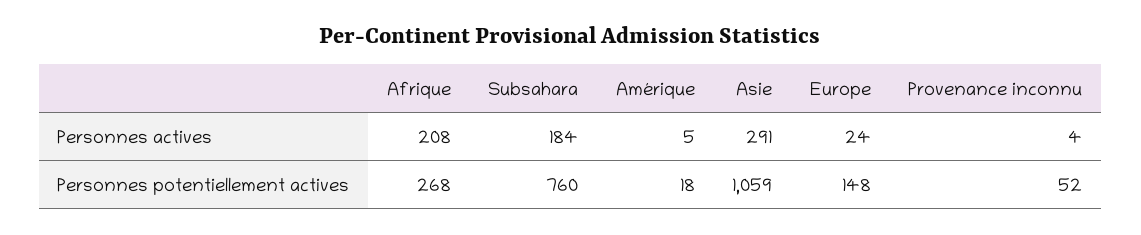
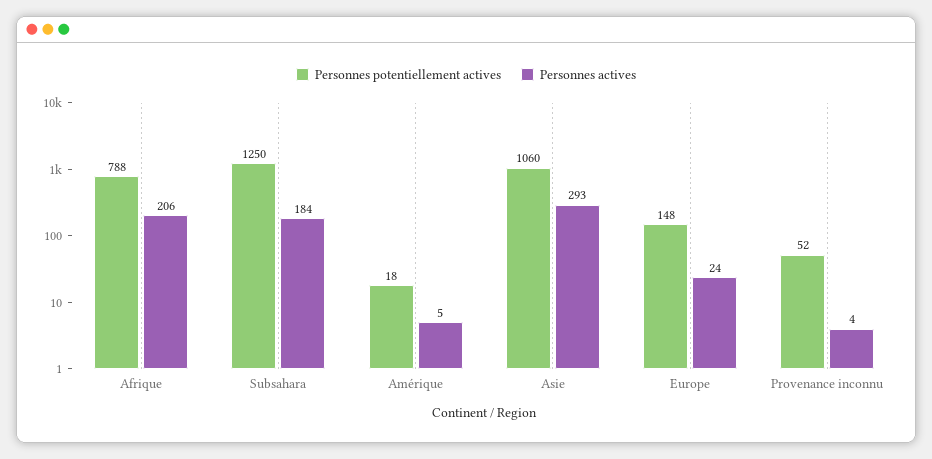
  {
    "Personnes actives": {
-     "Afrique": 208,
+     "Afrique": 206,
      "Subsahara": 184,
      "Amérique": 5,
-     "Asie": 291,
+     "Asie": 293,
      "Europe": 24,
      "Provenance inconnu": 4
    },
    "Personnes potentiellement actives": {
-     "Afrique": 268,
+     "Afrique": 788,
-     "Subsahara": 760,
+     "Subsahara": 1250,
      "Amérique": 18,
-     "Asie": 1059,
+     "Asie": 1060,
      "Europe": 148,
      "Provenance inconnu": 52
    }
  }

